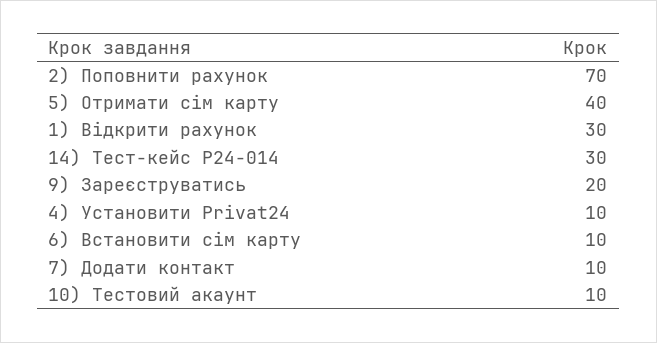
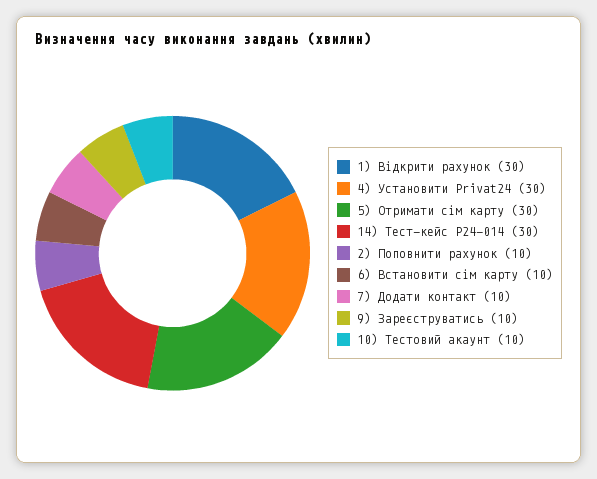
  {
-   "2) Поповнити рахунок": 70,
+   "2) Поповнити рахунок": 10,
-   "5) Отримати сім карту": 40,
+   "5) Отримати сім карту": 30,
    "1) Відкрити рахунок": 30,
    "14) Тест-кейс P24-014": 30,
-   "9) Зареєструватись": 20,
+   "9) Зареєструватись": 10,
-   "4) Установити Privat24": 10,
+   "4) Установити Privat24": 30,
    "6) Встановити сім карту": 10,
    "7) Додати контакт": 10,
    "10) Тестовий акаунт": 10
  }

